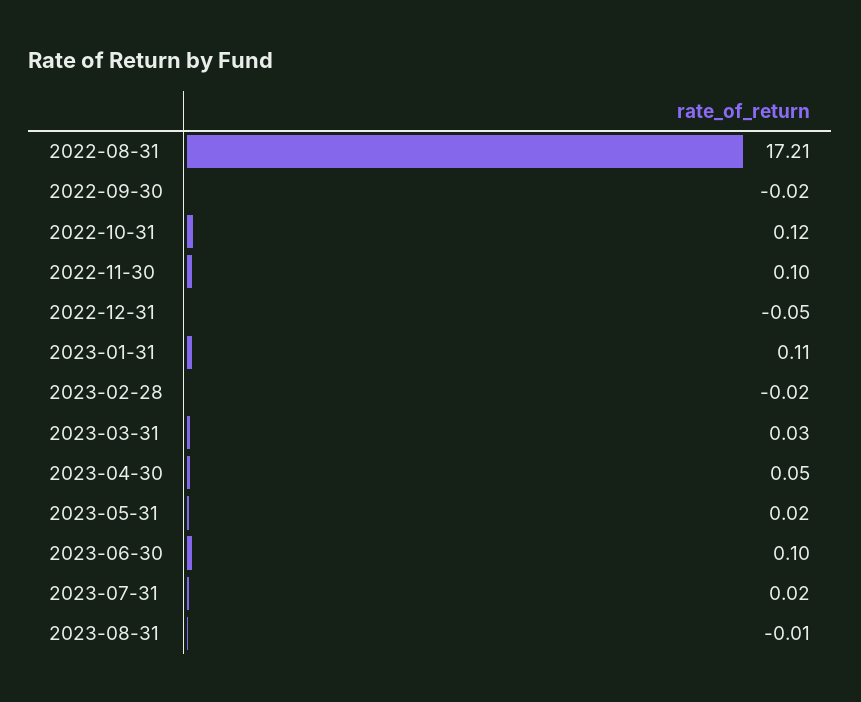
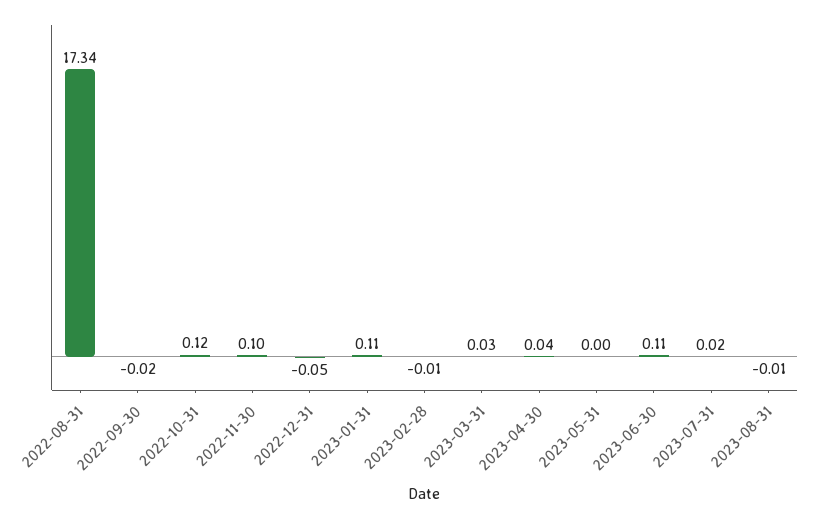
  {
-   "2022-08-31": 17.21,
+   "2022-08-31": 17.34,
    "2022-09-30": -0.02,
    "2022-10-31": 0.12,
    "2022-11-30": 0.1,
    "2022-12-31": -0.05,
    "2023-01-31": 0.11,
-   "2023-02-28": -0.02,
+   "2023-02-28": -0.01,
    "2023-03-31": 0.03,
-   "2023-04-30": 0.05,
+   "2023-04-30": 0.04,
-   "2023-05-31": 0.02,
+   "2023-05-31": 0,
-   "2023-06-30": 0.1,
+   "2023-06-30": 0.11,
    "2023-07-31": 0.02,
    "2023-08-31": -0.01
  }

